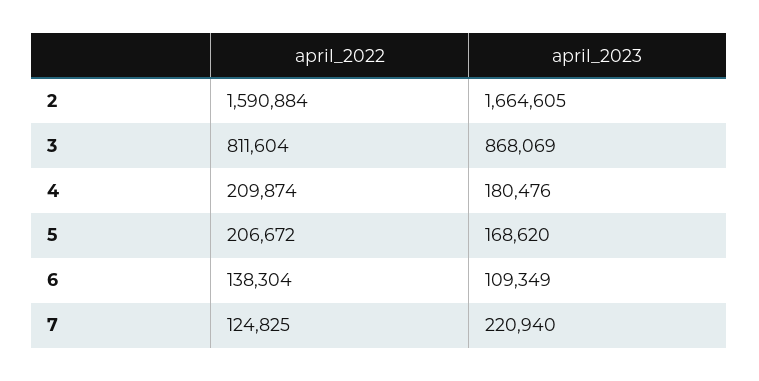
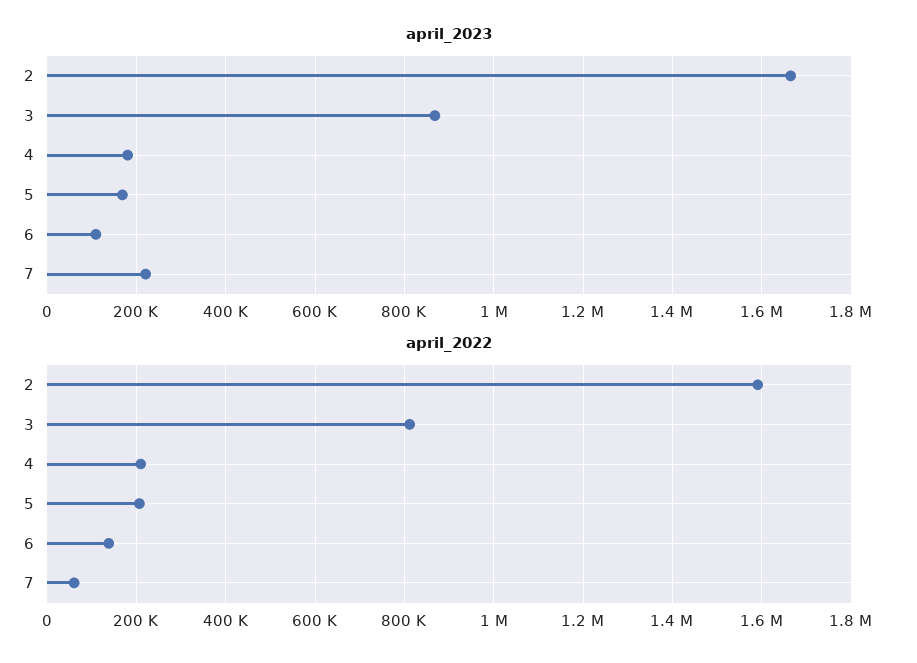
  {
    "april_2022": {
      "2": 1590884,
      "3": 811604,
      "4": 209874,
      "5": 206672,
      "6": 138304,
-     "7": 124825
+     "7": 60000
    },
    "april_2023": {
      "2": 1664605,
      "3": 868069,
      "4": 180476,
      "5": 168620,
      "6": 109349,
      "7": 220940
    }
  }

